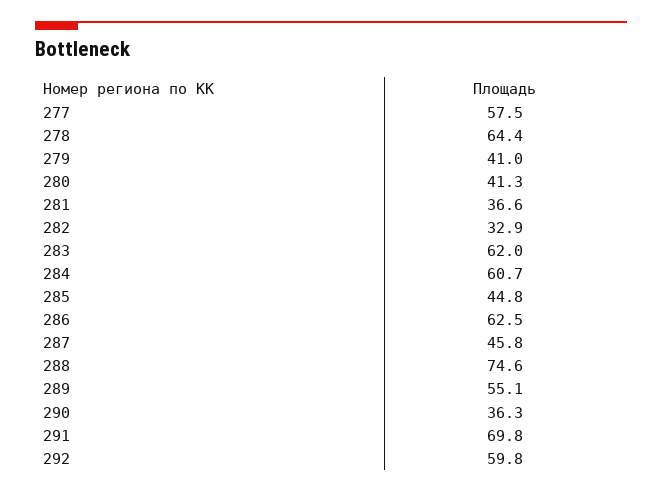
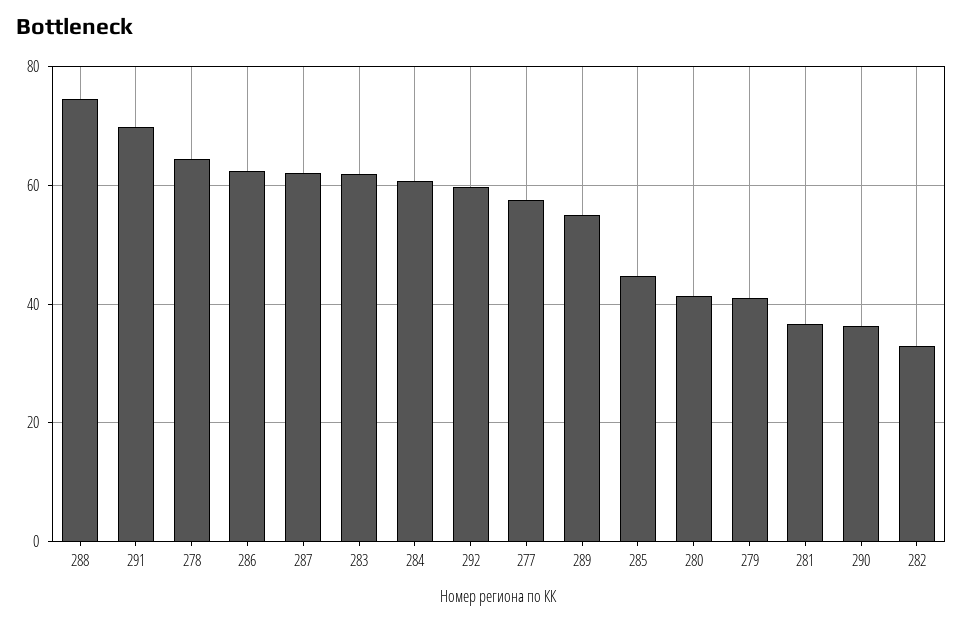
  {
    "277": 57.5,
    "278": 64.4,
    "279": 41,
    "280": 41.3,
    "281": 36.6,
    "282": 32.9,
    "283": 62,
    "284": 60.7,
    "285": 44.8,
    "286": 62.5,
-   "287": 45.8,
+   "287": 62,
    "288": 74.6,
    "289": 55.1,
    "290": 36.3,
    "291": 69.8,
    "292": 59.8
  }

